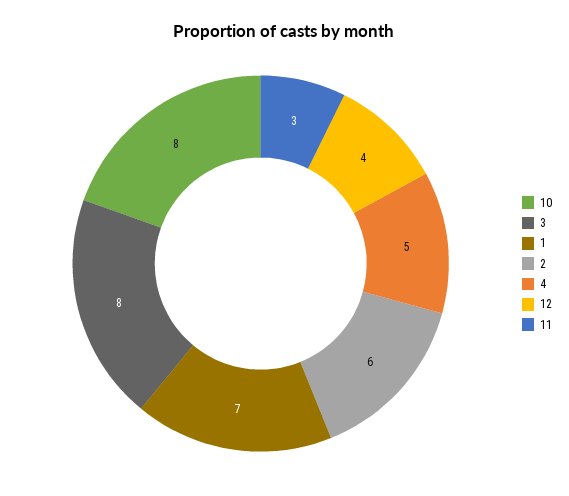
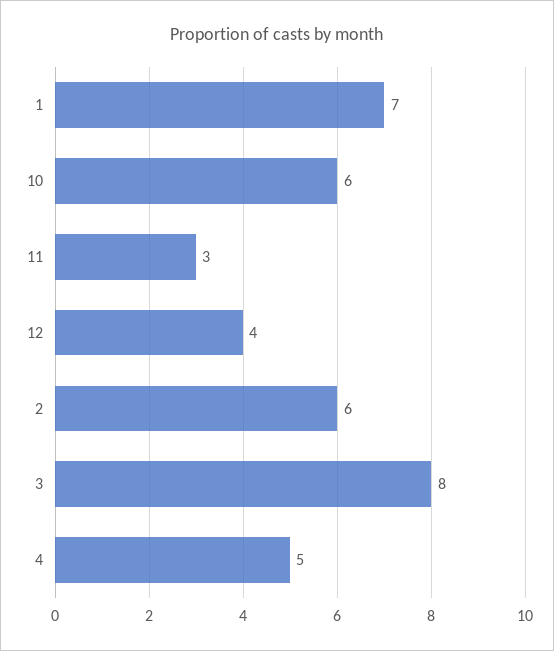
  {
-   "10": 8,
+   "10": 6,
    "3": 8,
    "1": 7,
    "2": 6,
    "4": 5,
    "12": 4,
    "11": 3
  }

